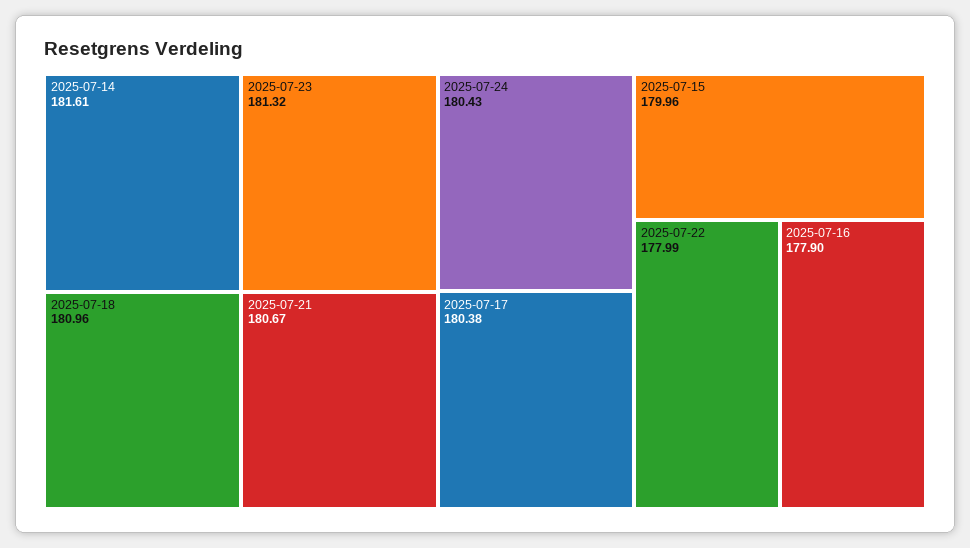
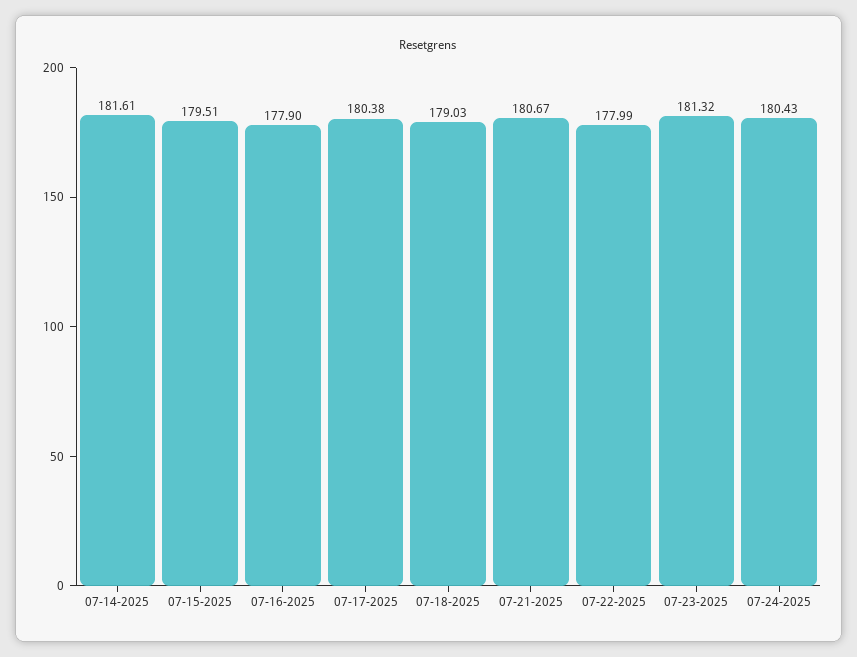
  {
    "2025-07-14": 181.61,
    "2025-07-23": 181.32,
-   "2025-07-18": 180.96,
+   "2025-07-18": 179.03,
    "2025-07-21": 180.67,
    "2025-07-24": 180.43,
    "2025-07-17": 180.38,
-   "2025-07-15": 179.96,
+   "2025-07-15": 179.51,
    "2025-07-22": 177.99,
    "2025-07-16": 177.9
  }

